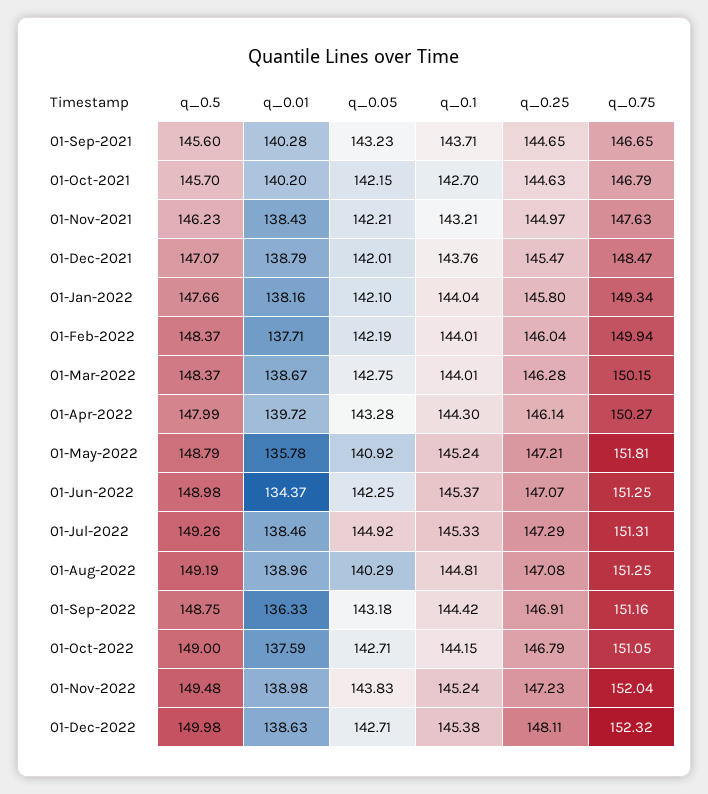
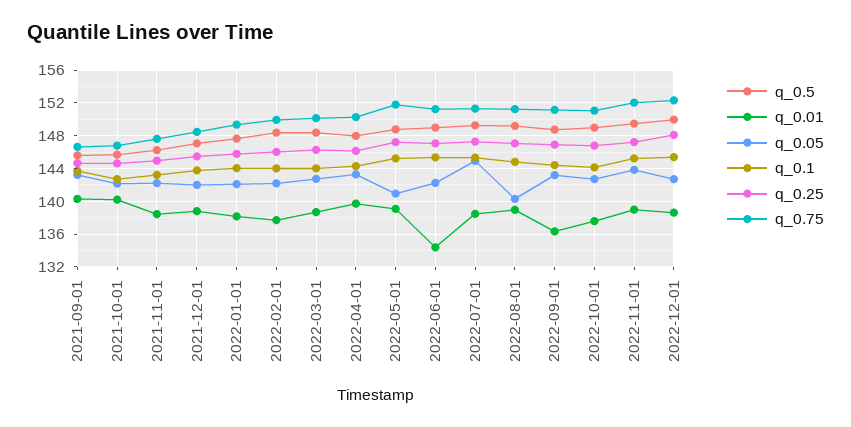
  {
    "q_0.5": {
      "01-Sep-2021": 145.6,
      "01-Oct-2021": 145.7,
      "01-Nov-2021": 146.23,
      "01-Dec-2021": 147.07,
      "01-Jan-2022": 147.66,
      "01-Feb-2022": 148.37,
      "01-Mar-2022": 148.37,
      "01-Apr-2022": 147.99,
      "01-May-2022": 148.79,
      "01-Jun-2022": 148.98,
      "01-Jul-2022": 149.26,
      "01-Aug-2022": 149.19,
      "01-Sep-2022": 148.75,
      "01-Oct-2022": 149,
      "01-Nov-2022": 149.48,
      "01-Dec-2022": 149.98
    },
    "q_0.01": {
      "01-Sep-2021": 140.28,
      "01-Oct-2021": 140.2,
      "01-Nov-2021": 138.43,
      "01-Dec-2021": 138.79,
      "01-Jan-2022": 138.16,
      "01-Feb-2022": 137.71,
      "01-Mar-2022": 138.67,
      "01-Apr-2022": 139.72,
-     "01-May-2022": 135.78,
+     "01-May-2022": 139,
      "01-Jun-2022": 134.37,
      "01-Jul-2022": 138.46,
      "01-Aug-2022": 138.96,
      "01-Sep-2022": 136.33,
      "01-Oct-2022": 137.59,
      "01-Nov-2022": 138.98,
      "01-Dec-2022": 138.63
    },
    "q_0.05": {
      "01-Sep-2021": 143.23,
      "01-Oct-2021": 142.15,
      "01-Nov-2021": 142.21,
      "01-Dec-2021": 142.01,
      "01-Jan-2022": 142.1,
      "01-Feb-2022": 142.19,
      "01-Mar-2022": 142.75,
      "01-Apr-2022": 143.28,
      "01-May-2022": 140.92,
      "01-Jun-2022": 142.25,
      "01-Jul-2022": 144.92,
      "01-Aug-2022": 140.29,
      "01-Sep-2022": 143.18,
      "01-Oct-2022": 142.71,
      "01-Nov-2022": 143.83,
      "01-Dec-2022": 142.71
    },
    "q_0.1": {
      "01-Sep-2021": 143.71,
      "01-Oct-2021": 142.7,
      "01-Nov-2021": 143.21,
      "01-Dec-2021": 143.76,
      "01-Jan-2022": 144.04,
      "01-Feb-2022": 144.01,
      "01-Mar-2022": 144.01,
      "01-Apr-2022": 144.3,
      "01-May-2022": 145.24,
      "01-Jun-2022": 145.37,
      "01-Jul-2022": 145.33,
      "01-Aug-2022": 144.81,
      "01-Sep-2022": 144.42,
      "01-Oct-2022": 144.15,
      "01-Nov-2022": 145.24,
      "01-Dec-2022": 145.38
    },
    "q_0.25": {
      "01-Sep-2021": 144.65,
      "01-Oct-2021": 144.63,
      "01-Nov-2021": 144.97,
      "01-Dec-2021": 145.47,
      "01-Jan-2022": 145.8,
      "01-Feb-2022": 146.04,
      "01-Mar-2022": 146.28,
      "01-Apr-2022": 146.14,
      "01-May-2022": 147.21,
      "01-Jun-2022": 147.07,
      "01-Jul-2022": 147.29,
      "01-Aug-2022": 147.08,
      "01-Sep-2022": 146.91,
      "01-Oct-2022": 146.79,
      "01-Nov-2022": 147.23,
      "01-Dec-2022": 148.11
    },
    "q_0.75": {
      "01-Sep-2021": 146.65,
      "01-Oct-2021": 146.79,
      "01-Nov-2021": 147.63,
      "01-Dec-2021": 148.47,
      "01-Jan-2022": 149.34,
      "01-Feb-2022": 149.94,
      "01-Mar-2022": 150.15,
      "01-Apr-2022": 150.27,
      "01-May-2022": 151.81,
      "01-Jun-2022": 151.25,
      "01-Jul-2022": 151.31,
      "01-Aug-2022": 151.25,
      "01-Sep-2022": 151.16,
      "01-Oct-2022": 151.05,
      "01-Nov-2022": 152.04,
      "01-Dec-2022": 152.32
    }
  }

